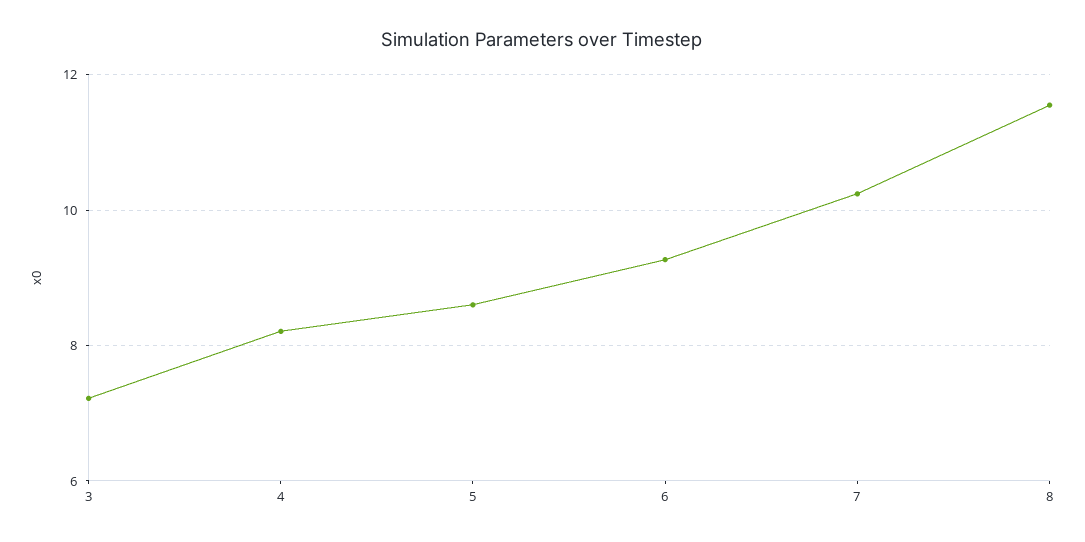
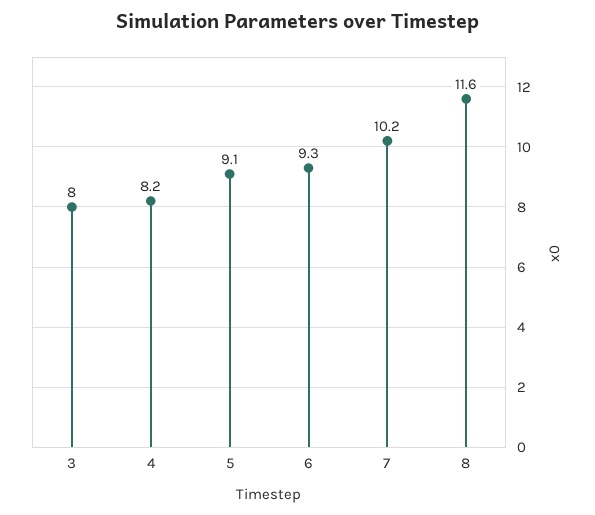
  {
-   "3": 7.2,
+   "3": 8,
    "4": 8.2,
-   "5": 8.6,
+   "5": 9.1,
    "6": 9.3,
    "7": 10.2,
    "8": 11.6
  }

